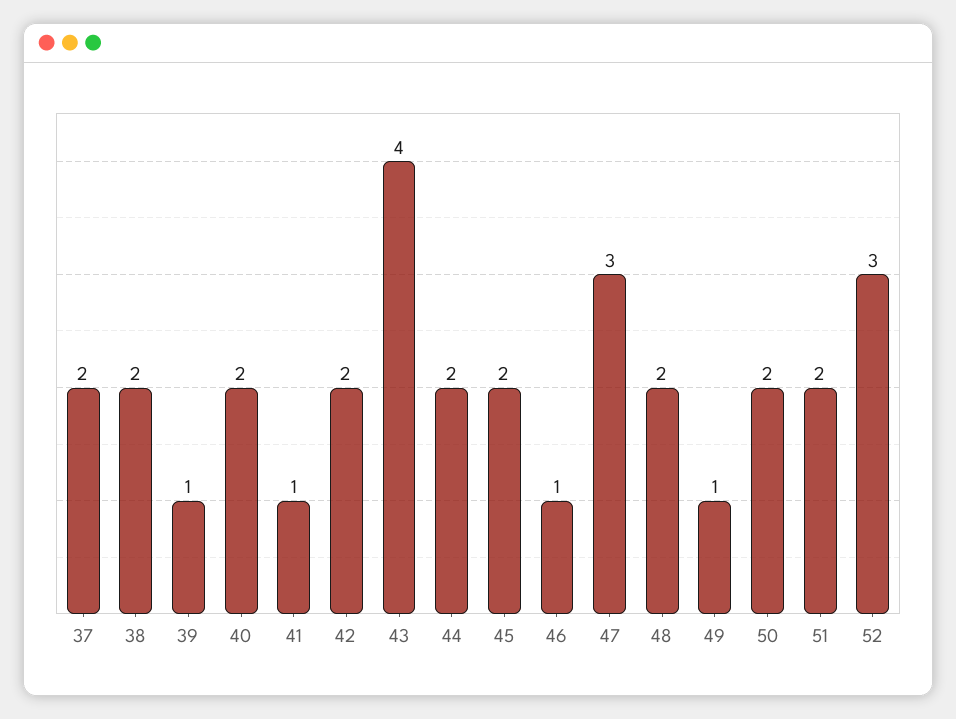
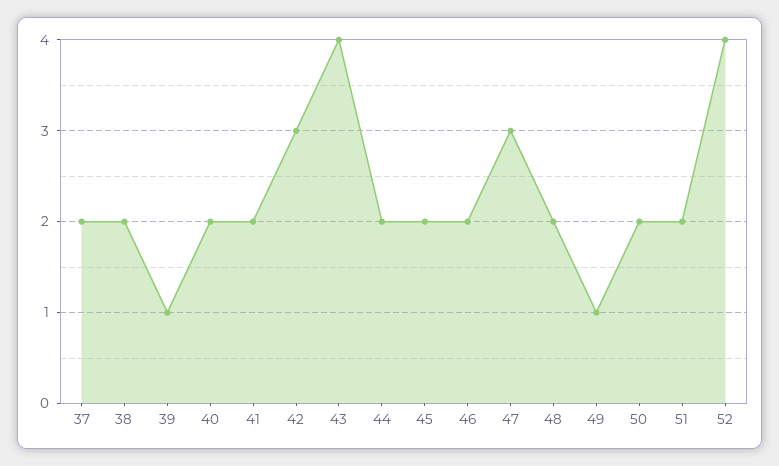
  {
    "37": 2,
    "38": 2,
    "39": 1,
    "40": 2,
-   "41": 1,
+   "41": 2,
-   "42": 2,
+   "42": 3,
    "43": 4,
    "44": 2,
    "45": 2,
-   "46": 1,
+   "46": 2,
    "47": 3,
    "48": 2,
    "49": 1,
    "50": 2,
    "51": 2,
-   "52": 3
+   "52": 4
  }

